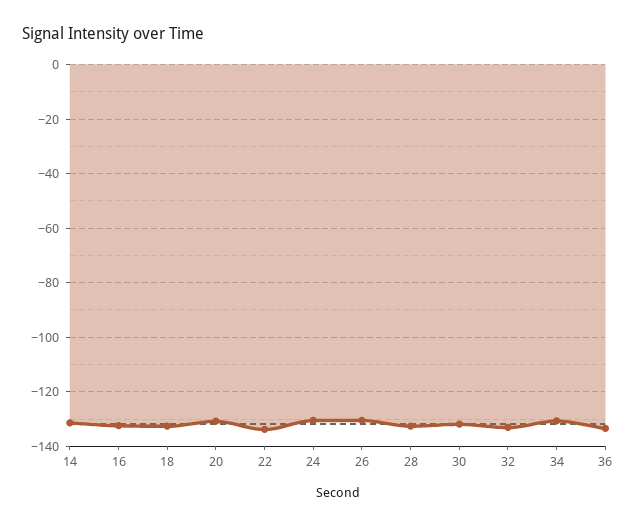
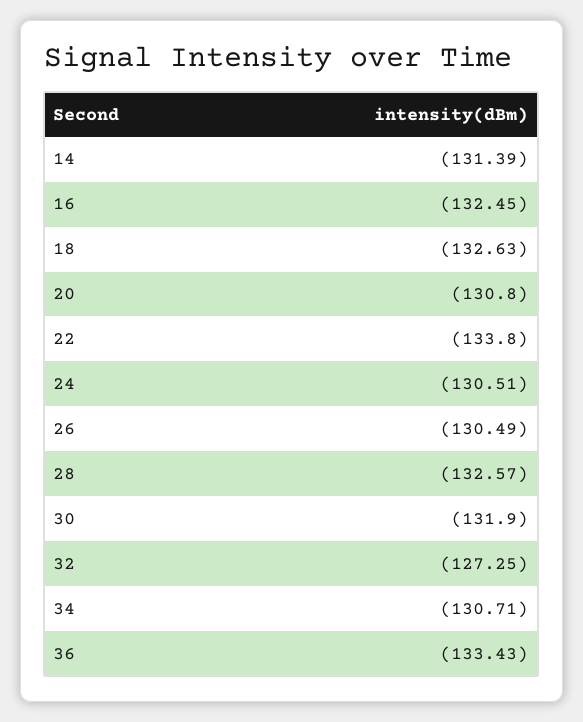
  {
    "14": -131.39,
    "16": -132.45,
    "18": -132.63,
    "20": -130.8,
    "22": -133.8,
    "24": -130.51,
    "26": -130.49,
    "28": -132.57,
    "30": -131.9,
-   "32": -132.5,
+   "32": -127.25,
    "34": -130.71,
    "36": -133.43
  }

